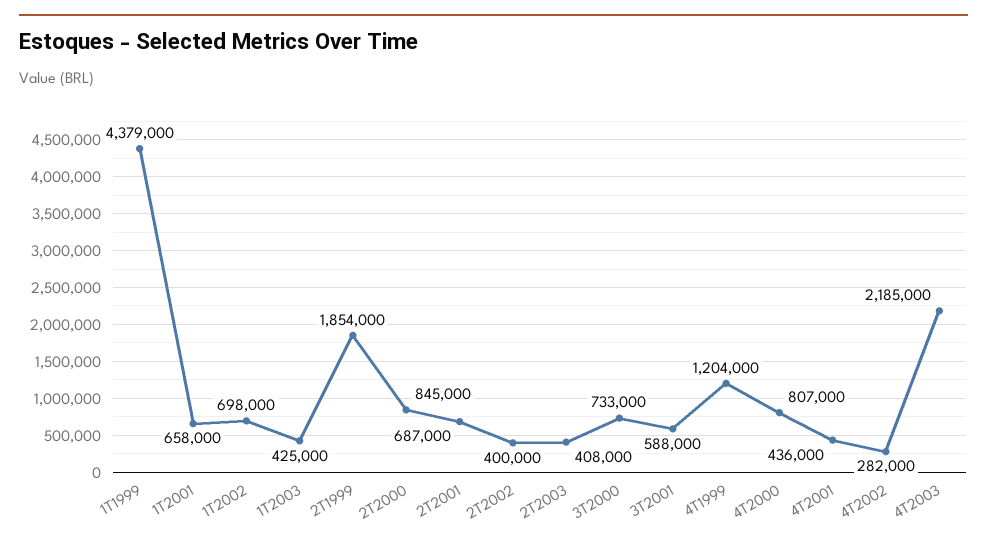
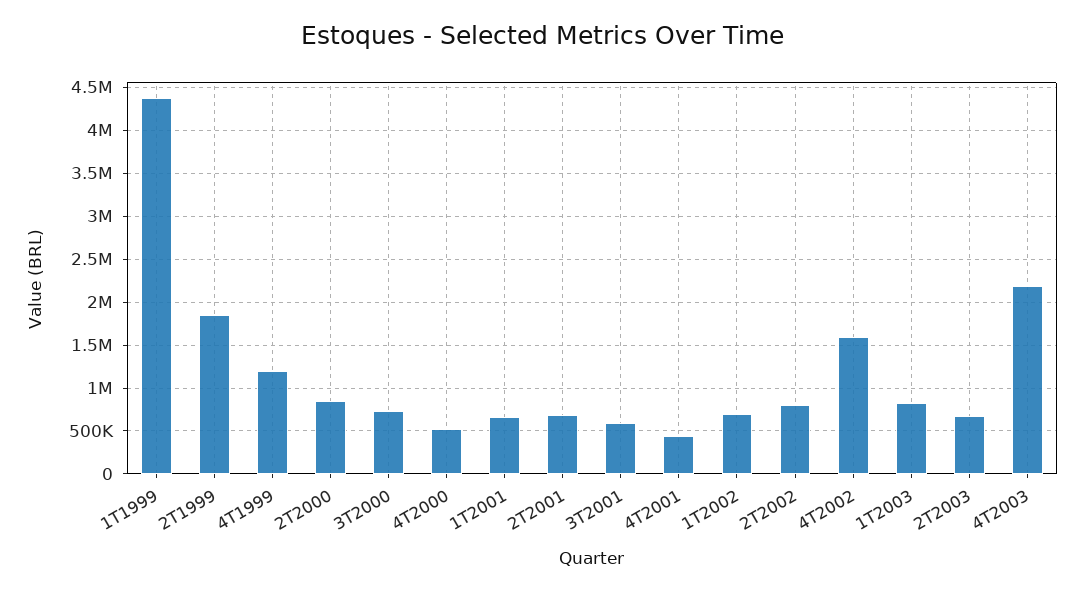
  {
    "1T1999": 4379000,
    "1T2001": 658000,
    "1T2002": 698000,
-   "1T2003": 425000,
+   "1T2003": 800000,
    "2T1999": 1854000,
    "2T2000": 845000,
    "2T2001": 687000,
-   "2T2002": 400000,
+   "2T2002": 800000,
-   "2T2003": 408000,
+   "2T2003": 700000,
    "3T2000": 733000,
    "3T2001": 588000,
    "4T1999": 1204000,
-   "4T2000": 807000,
+   "4T2000": 500000,
    "4T2001": 436000,
-   "4T2002": 282000,
+   "4T2002": 1600000,
    "4T2003": 2185000
  }

